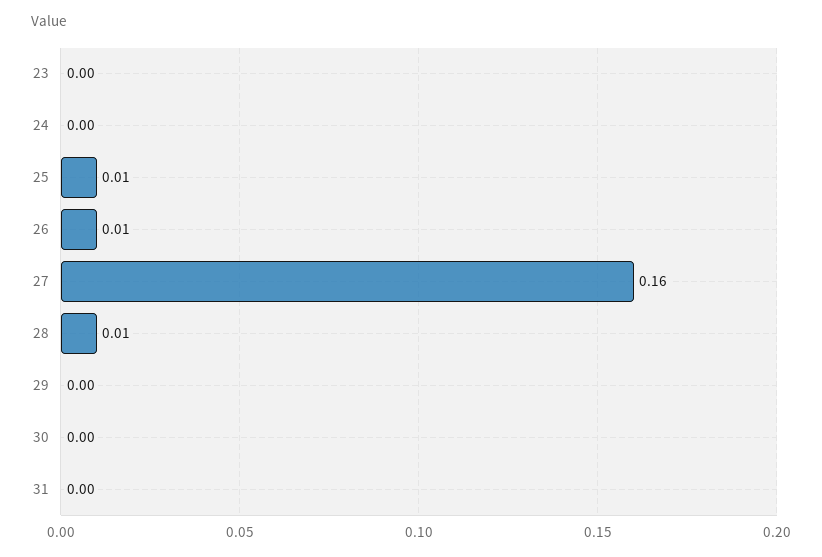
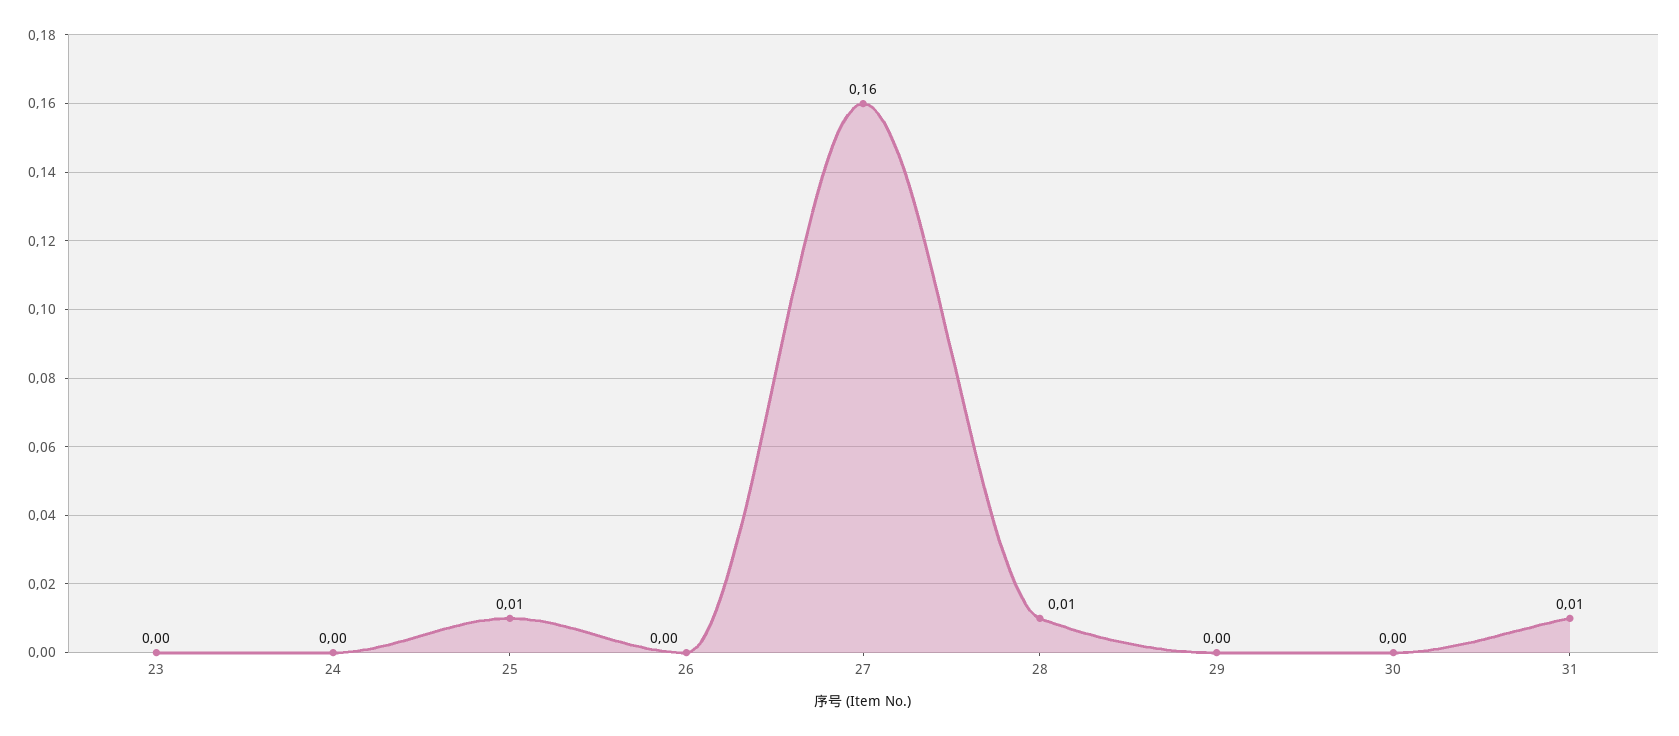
  {
    "23": 0,
    "24": 0,
    "25": 0.01,
-   "26": 0.01,
+   "26": 0,
    "27": 0.16,
    "28": 0.01,
    "29": 0,
    "30": 0,
-   "31": 0
+   "31": 0.01
  }

